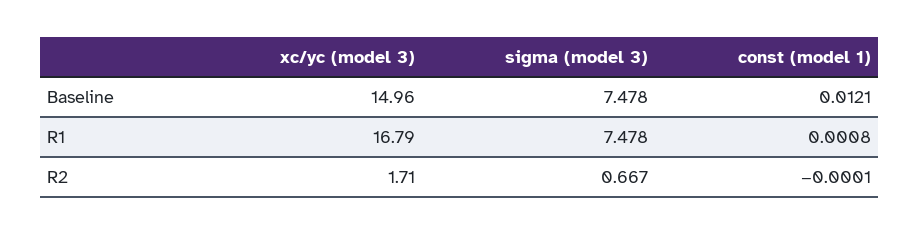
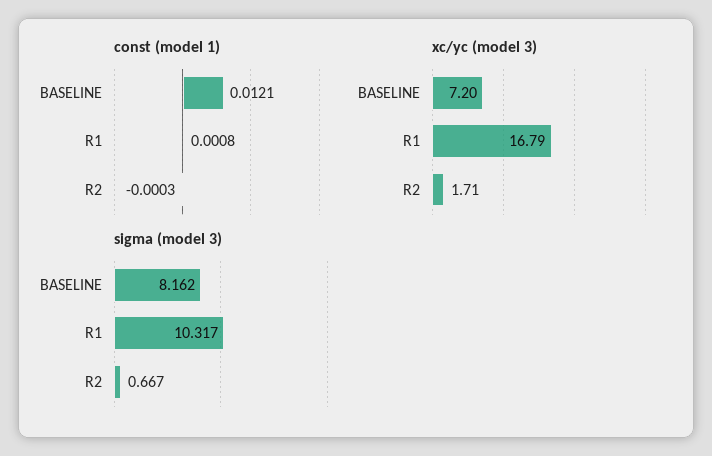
  {
    "xc/yc (model 3)": {
-     "Baseline": 14.96,
+     "Baseline": 7.2,
      "R1": 16.79,
      "R2": 1.71
    },
    "sigma (model 3)": {
-     "Baseline": 7.478,
+     "Baseline": 8.162,
-     "R1": 7.478,
+     "R1": 10.317,
      "R2": 0.667
    },
    "const (model 1)": {
      "Baseline": 0.0121,
      "R1": 0.0008,
-     "R2": -0.0001
+     "R2": -0.0003
    }
  }

